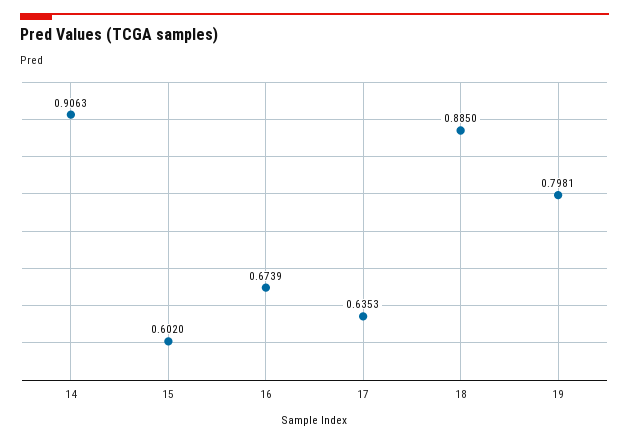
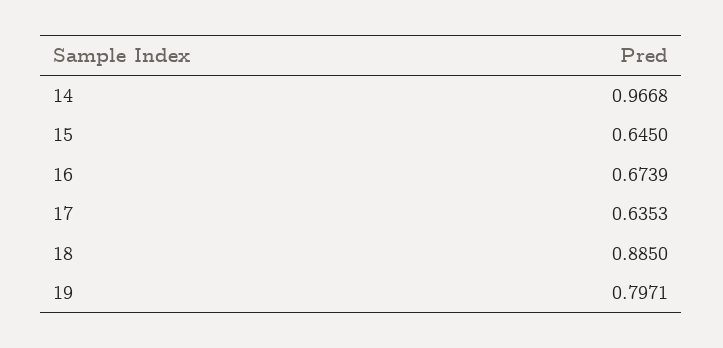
  {
-   "14": 0.9063,
+   "14": 0.9668,
-   "15": 0.602,
+   "15": 0.645,
    "16": 0.6739,
    "17": 0.6353,
    "18": 0.885,
-   "19": 0.7981
+   "19": 0.7971
  }

